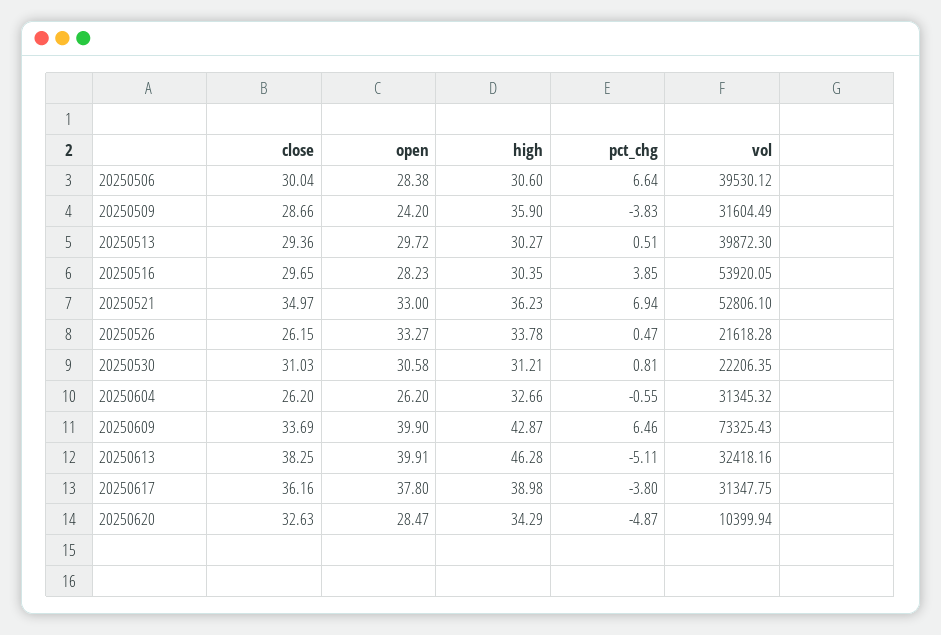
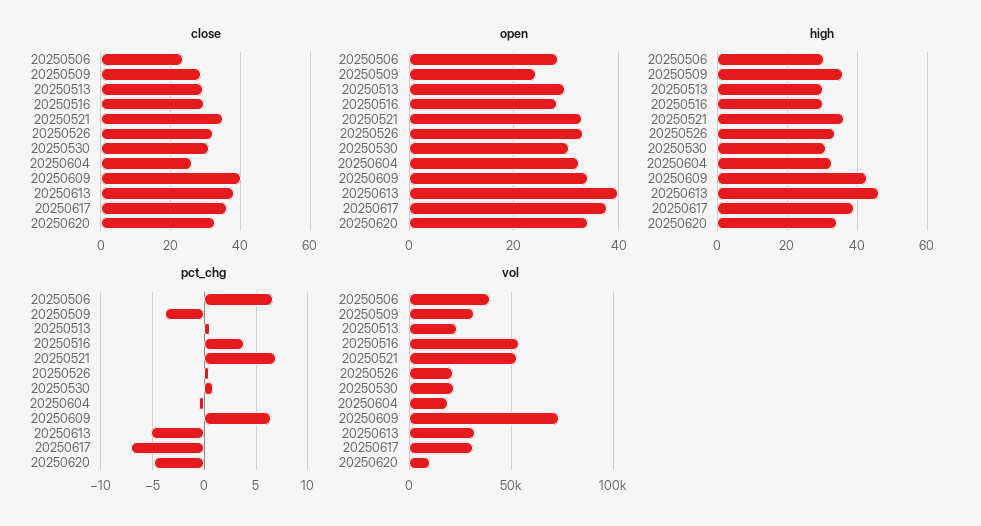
  {
    "close": {
-     "20250506": 30.04,
+     "20250506": 24,
      "20250509": 28.66,
      "20250513": 29.36,
      "20250516": 29.65,
      "20250521": 34.97,
-     "20250526": 26.15,
+     "20250526": 32,
      "20250530": 31.03,
      "20250604": 26.2,
-     "20250609": 33.69,
+     "20250609": 40,
      "20250613": 38.25,
      "20250617": 36.16,
      "20250620": 32.63
    },
    "open": {
      "20250506": 28.38,
      "20250509": 24.2,
      "20250513": 29.72,
      "20250516": 28.23,
      "20250521": 33,
      "20250526": 33.27,
      "20250530": 30.58,
-     "20250604": 26.2,
+     "20250604": 32,
-     "20250609": 39.9,
+     "20250609": 34,
      "20250613": 39.91,
      "20250617": 37.8,
-     "20250620": 28.47
+     "20250620": 34
    },
    "high": {
      "20250506": 30.6,
      "20250509": 35.9,
      "20250513": 30.27,
      "20250516": 30.35,
      "20250521": 36.23,
      "20250526": 33.78,
      "20250530": 31.21,
      "20250604": 32.66,
      "20250609": 42.87,
      "20250613": 46.28,
      "20250617": 38.98,
      "20250620": 34.29
    },
    "pct_chg": {
      "20250506": 6.64,
      "20250509": -3.83,
      "20250513": 0.51,
      "20250516": 3.85,
      "20250521": 6.94,
      "20250526": 0.47,
      "20250530": 0.81,
      "20250604": -0.55,
      "20250609": 6.46,
      "20250613": -5.11,
-     "20250617": -3.8,
+     "20250617": -7,
      "20250620": -4.87
    },
    "vol": {
      "20250506": 39530.12,
      "20250509": 31604.49,
-     "20250513": 39872.3,
+     "20250513": 25000,
      "20250516": 53920.05,
      "20250521": 52806.1,
      "20250526": 21618.28,
      "20250530": 22206.35,
-     "20250604": 31345.32,
+     "20250604": 20000,
      "20250609": 73325.43,
      "20250613": 32418.16,
      "20250617": 31347.75,
      "20250620": 10399.94
    }
  }

